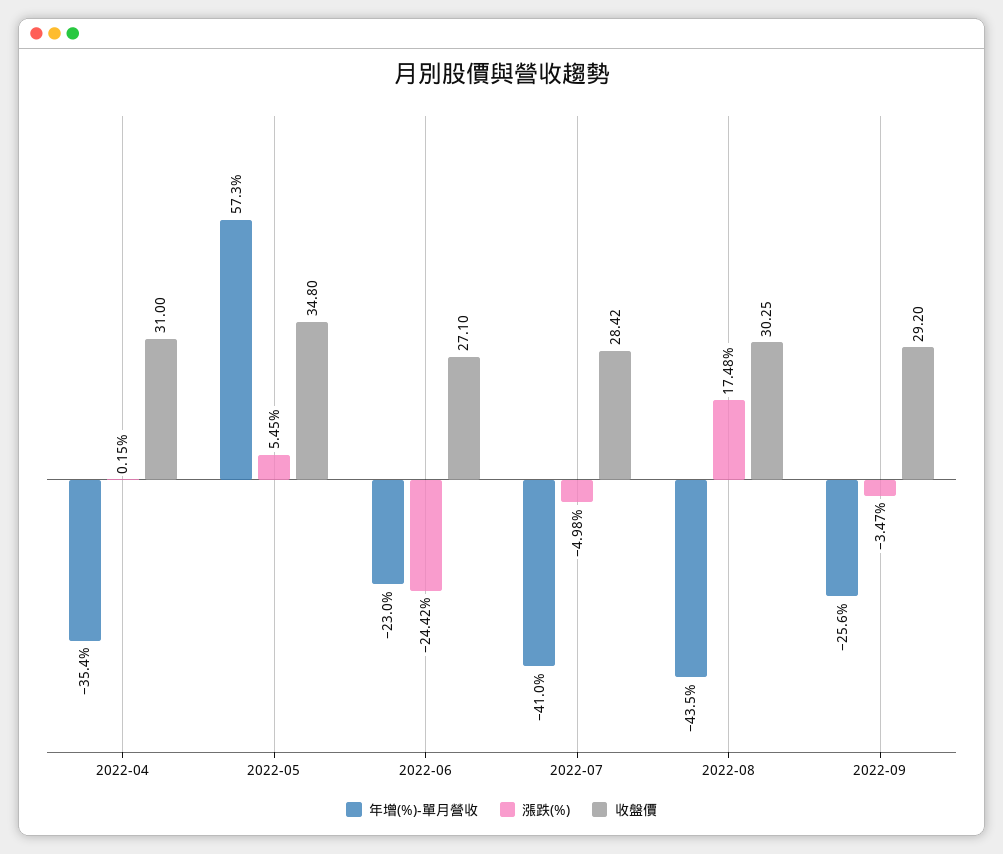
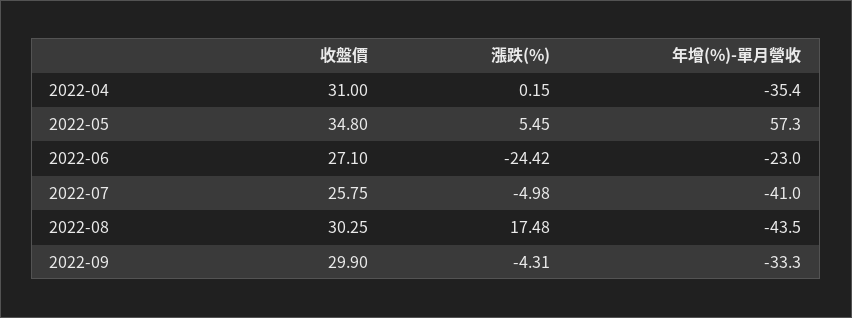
  {
    "年增(%)-單月營收": {
      "2022-04": -35.4,
      "2022-05": 57.3,
      "2022-06": -23,
      "2022-07": -41,
      "2022-08": -43.5,
-     "2022-09": -25.6
+     "2022-09": -33.3
    },
    "漲跌(%)": {
      "2022-04": 0.15,
      "2022-05": 5.45,
      "2022-06": -24.42,
      "2022-07": -4.98,
      "2022-08": 17.48,
-     "2022-09": -3.47
+     "2022-09": -4.31
    },
    "收盤價": {
      "2022-04": 31,
      "2022-05": 34.8,
      "2022-06": 27.1,
-     "2022-07": 28.42,
+     "2022-07": 25.75,
      "2022-08": 30.25,
-     "2022-09": 29.2
+     "2022-09": 29.9
    }
  }

